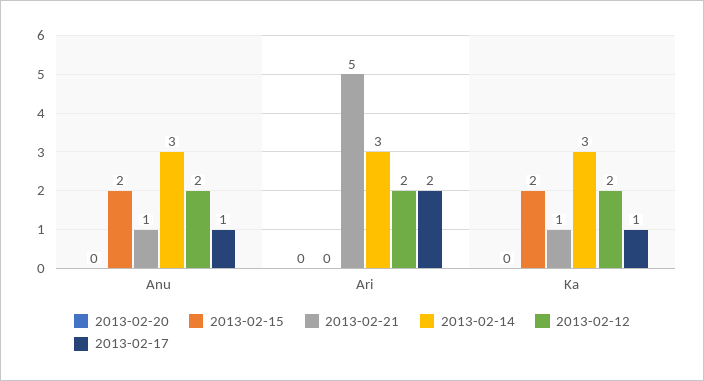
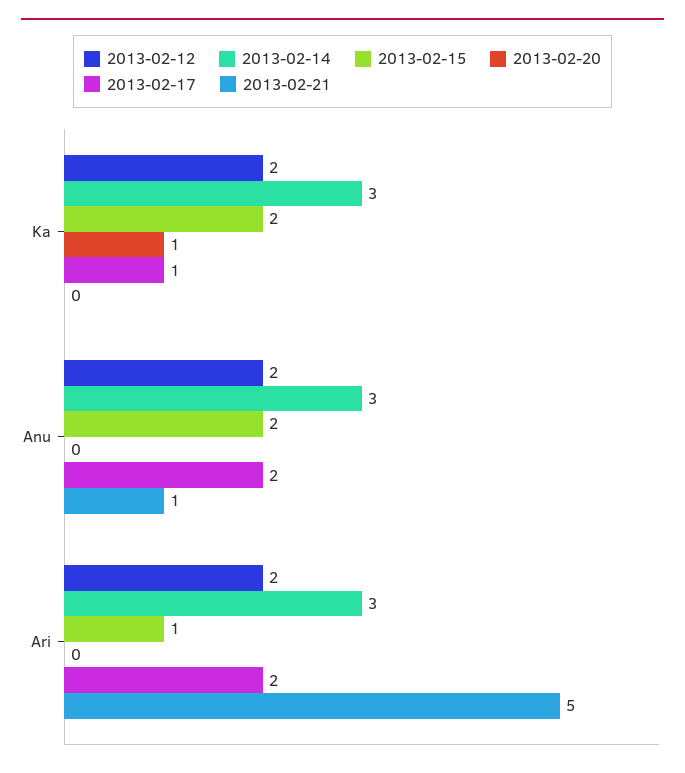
  {
    "2013-02-20": {
      "Anu": 0,
      "Ari": 0,
-     "Ka": 0
+     "Ka": 1
    },
    "2013-02-15": {
      "Anu": 2,
-     "Ari": 0,
+     "Ari": 1,
      "Ka": 2
    },
    "2013-02-21": {
      "Anu": 1,
      "Ari": 5,
-     "Ka": 1
+     "Ka": 0
    },
    "2013-02-14": {
      "Anu": 3,
      "Ari": 3,
      "Ka": 3
    },
    "2013-02-12": {
      "Anu": 2,
      "Ari": 2,
      "Ka": 2
    },
    "2013-02-17": {
-     "Anu": 1,
+     "Anu": 2,
      "Ari": 2,
      "Ka": 1
    }
  }

